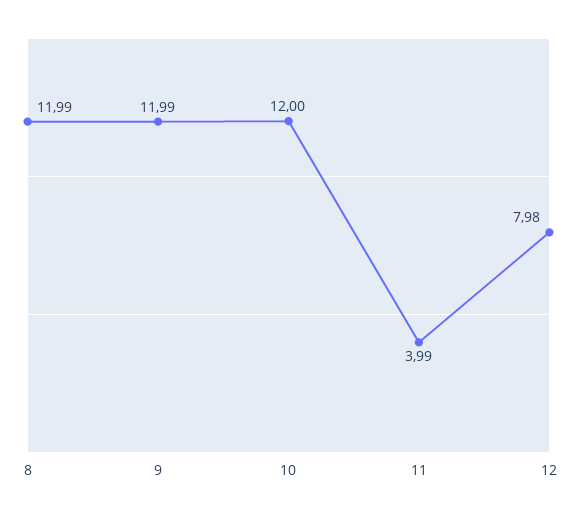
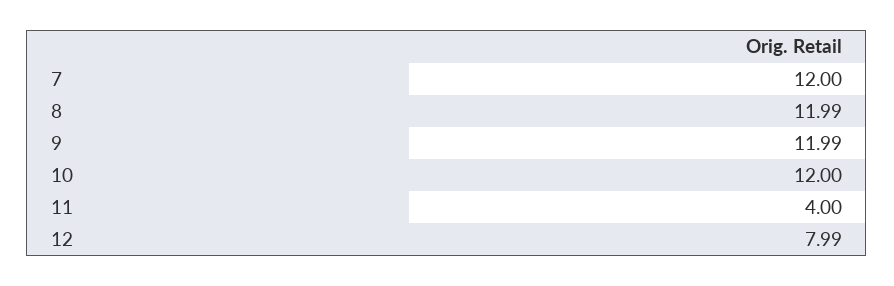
  {
    "8": 11.99,
    "9": 11.99,
    "10": 12,
-   "11": 3.99,
+   "11": 4,
-   "12": 7.98
+   "12": 7.99,
+   "7": 12
  }

